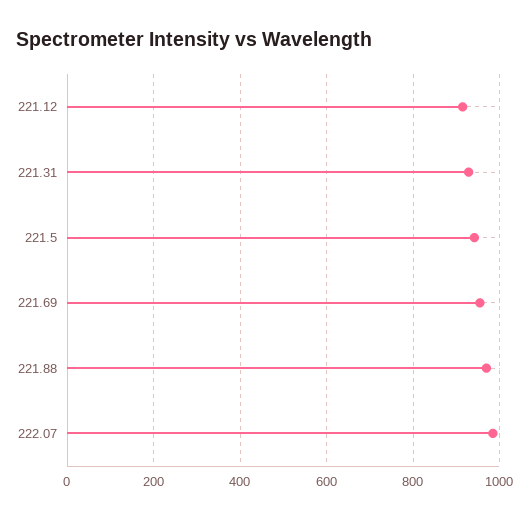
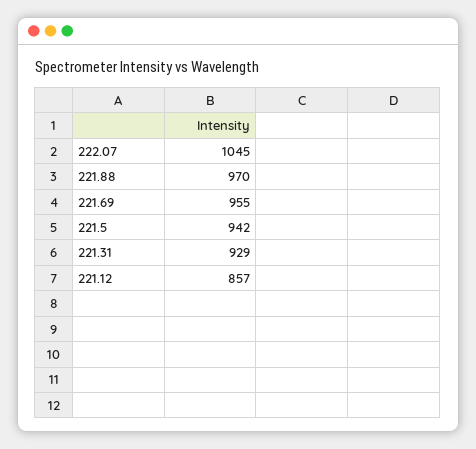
  {
-   "221.12": 920,
+   "221.12": 857,
    "221.31": 929,
    "221.5": 942,
    "221.69": 955,
    "221.88": 970,
-   "222.07": 980
+   "222.07": 1045
  }

